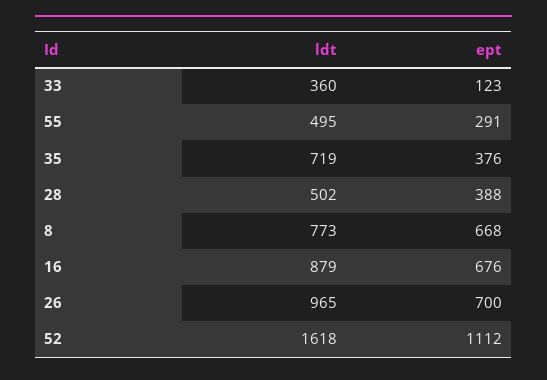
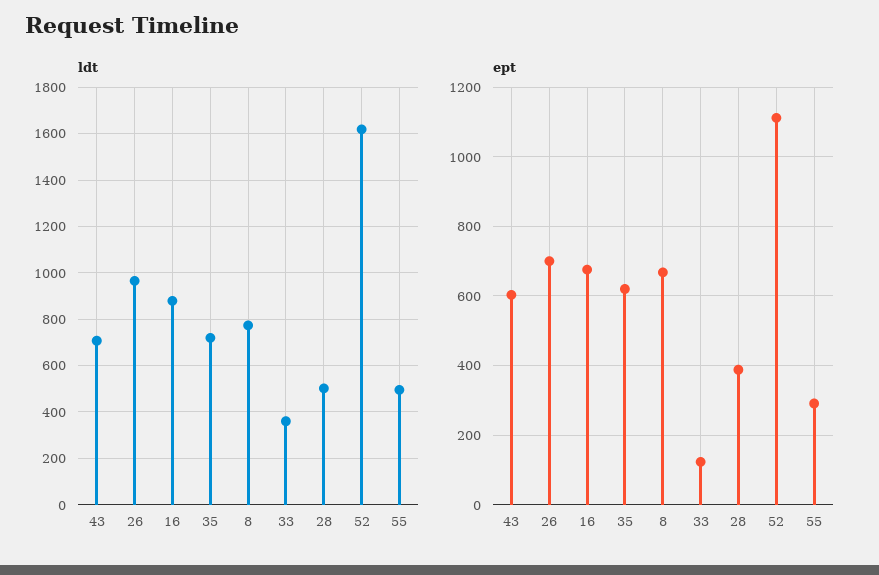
  {
    "ldt": {
      "33": 360,
      "55": 495,
      "35": 719,
      "28": 502,
      "8": 773,
      "16": 879,
      "26": 965,
-     "52": 1618
+     "52": 1618,
+     "43": 700
    },
    "ept": {
      "33": 123,
      "55": 291,
-     "35": 376,
+     "35": 620,
      "28": 388,
      "8": 668,
      "16": 676,
      "26": 700,
-     "52": 1112
+     "52": 1112,
+     "43": 600
    }
  }

